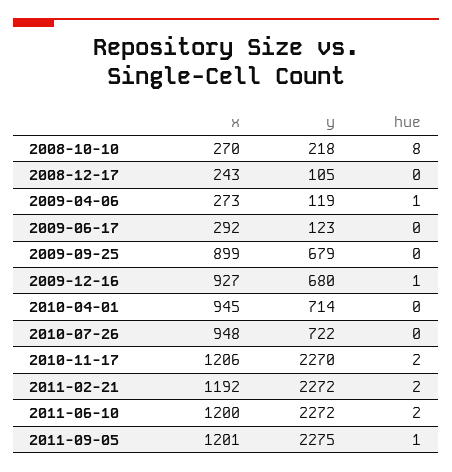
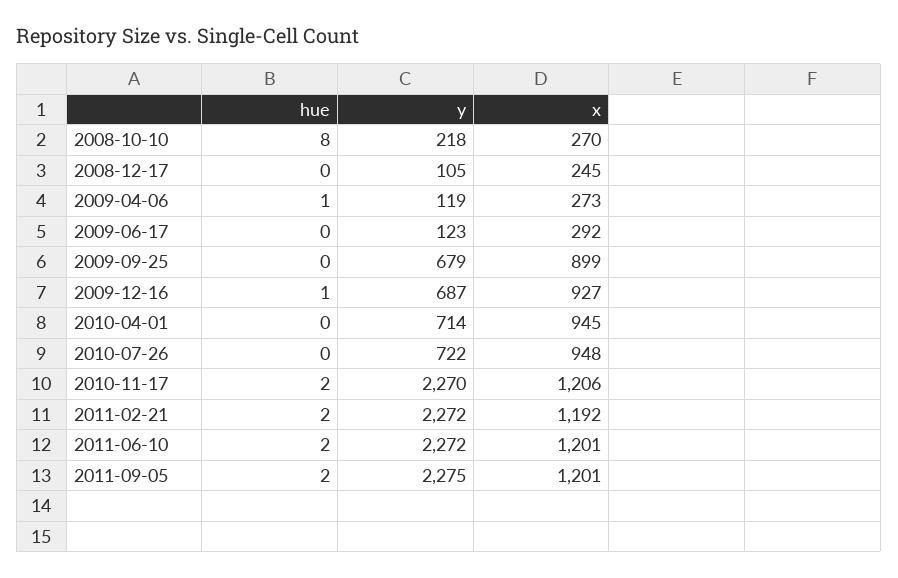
  {
    "x": {
      "2008-10-10": 270,
-     "2008-12-17": 243,
+     "2008-12-17": 245,
      "2009-04-06": 273,
      "2009-06-17": 292,
      "2009-09-25": 899,
      "2009-12-16": 927,
      "2010-04-01": 945,
      "2010-07-26": 948,
      "2010-11-17": 1206,
      "2011-02-21": 1192,
-     "2011-06-10": 1200,
+     "2011-06-10": 1201,
      "2011-09-05": 1201
    },
    "y": {
      "2008-10-10": 218,
      "2008-12-17": 105,
      "2009-04-06": 119,
      "2009-06-17": 123,
      "2009-09-25": 679,
-     "2009-12-16": 680,
+     "2009-12-16": 687,
      "2010-04-01": 714,
      "2010-07-26": 722,
      "2010-11-17": 2270,
      "2011-02-21": 2272,
      "2011-06-10": 2272,
      "2011-09-05": 2275
    },
    "hue": {
      "2008-10-10": 8,
      "2008-12-17": 0,
      "2009-04-06": 1,
      "2009-06-17": 0,
      "2009-09-25": 0,
      "2009-12-16": 1,
      "2010-04-01": 0,
      "2010-07-26": 0,
      "2010-11-17": 2,
      "2011-02-21": 2,
      "2011-06-10": 2,
-     "2011-09-05": 1
+     "2011-09-05": 2
    }
  }

